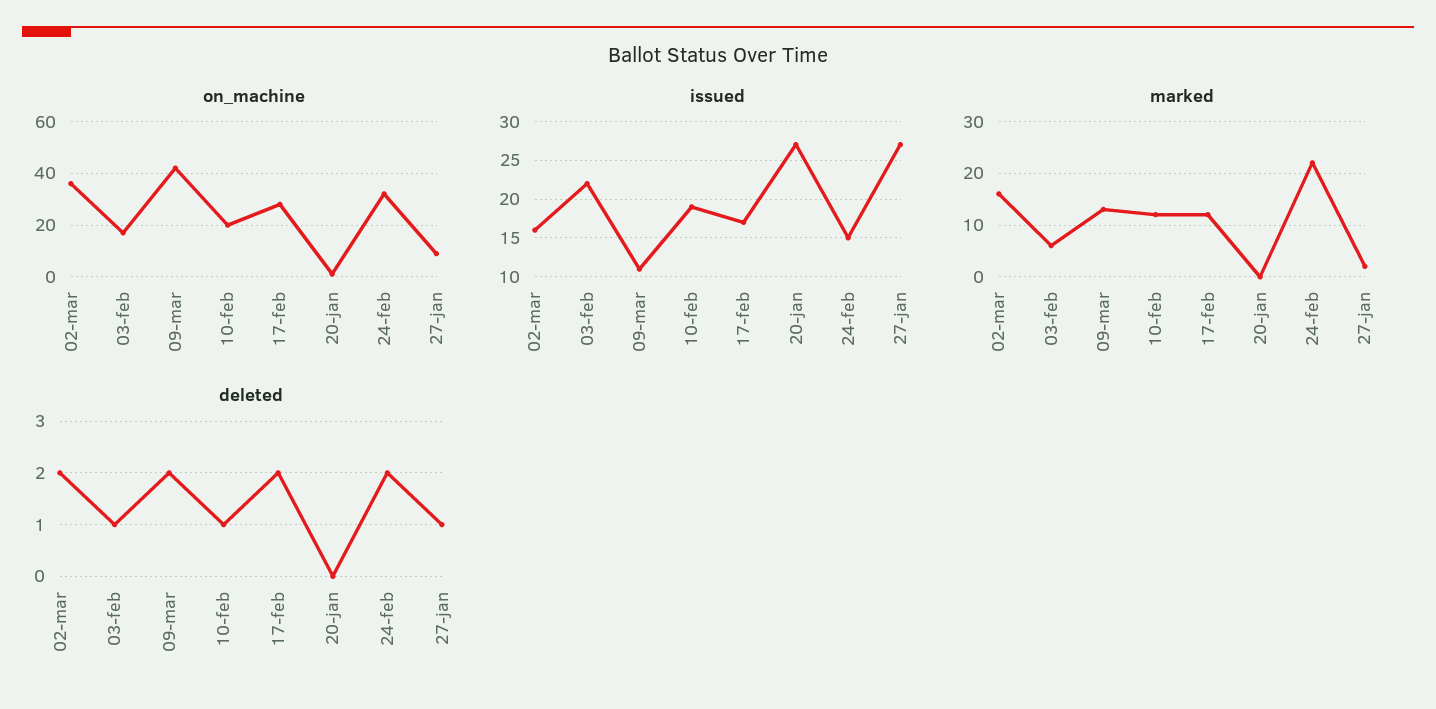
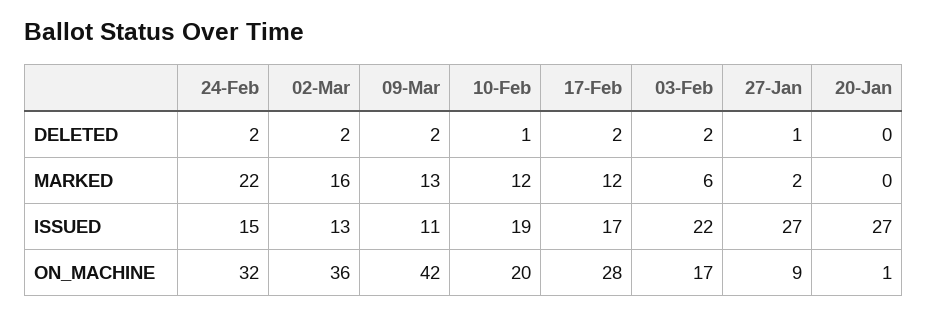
  {
    "on_machine": {
      "02-mar": 36,
      "03-feb": 17,
      "09-mar": 42,
      "10-feb": 20,
      "17-feb": 28,
      "20-jan": 1,
      "24-feb": 32,
      "27-jan": 9
    },
    "issued": {
-     "02-mar": 16,
+     "02-mar": 13,
      "03-feb": 22,
      "09-mar": 11,
      "10-feb": 19,
      "17-feb": 17,
      "20-jan": 27,
      "24-feb": 15,
      "27-jan": 27
    },
    "marked": {
      "02-mar": 16,
      "03-feb": 6,
      "09-mar": 13,
      "10-feb": 12,
      "17-feb": 12,
      "20-jan": 0,
      "24-feb": 22,
      "27-jan": 2
    },
    "deleted": {
      "02-mar": 2,
-     "03-feb": 1,
+     "03-feb": 2,
      "09-mar": 2,
      "10-feb": 1,
      "17-feb": 2,
      "20-jan": 0,
      "24-feb": 2,
      "27-jan": 1
    }
  }

